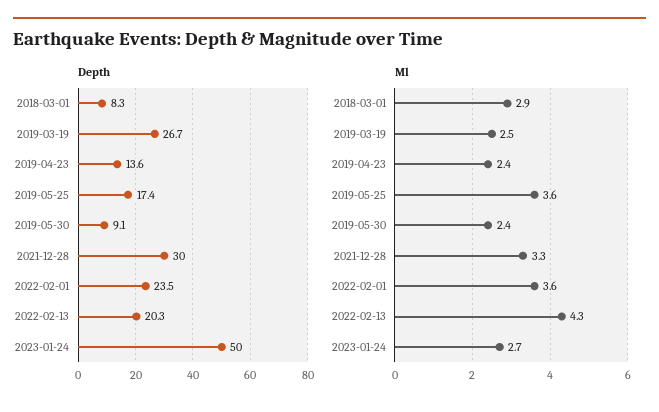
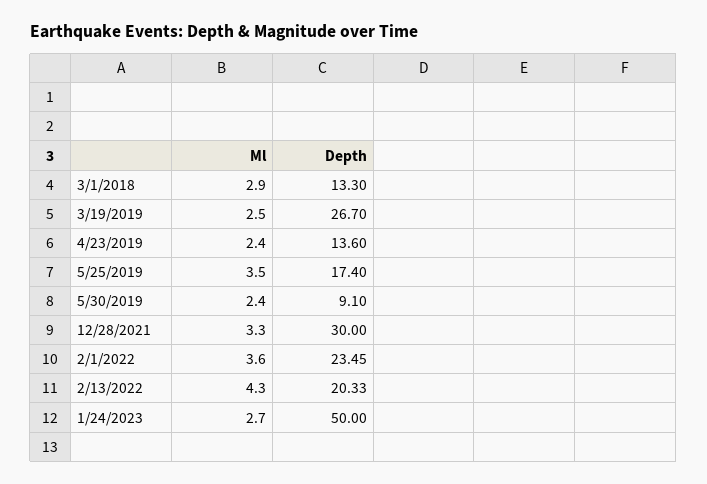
  {
    "Depth": {
-     "2018-03-01": 8.3,
+     "2018-03-01": 13.3,
      "2019-03-19": 26.7,
      "2019-04-23": 13.6,
      "2019-05-25": 17.4,
      "2019-05-30": 9.1,
      "2021-12-28": 30,
      "2022-02-01": 23.45,
      "2022-02-13": 20.33,
      "2023-01-24": 50
    },
    "Ml": {
      "2018-03-01": 2.9,
      "2019-03-19": 2.5,
      "2019-04-23": 2.4,
-     "2019-05-25": 3.6,
+     "2019-05-25": 3.5,
      "2019-05-30": 2.4,
      "2021-12-28": 3.3,
      "2022-02-01": 3.6,
      "2022-02-13": 4.3,
      "2023-01-24": 2.7
    }
  }

